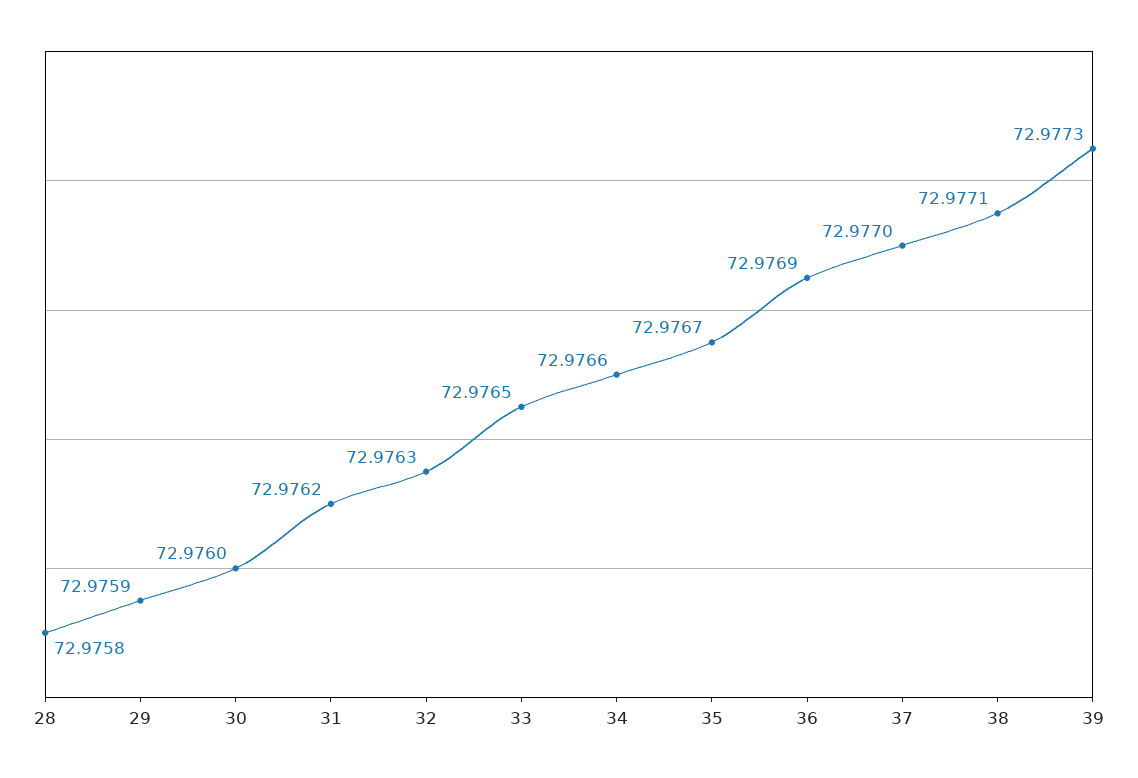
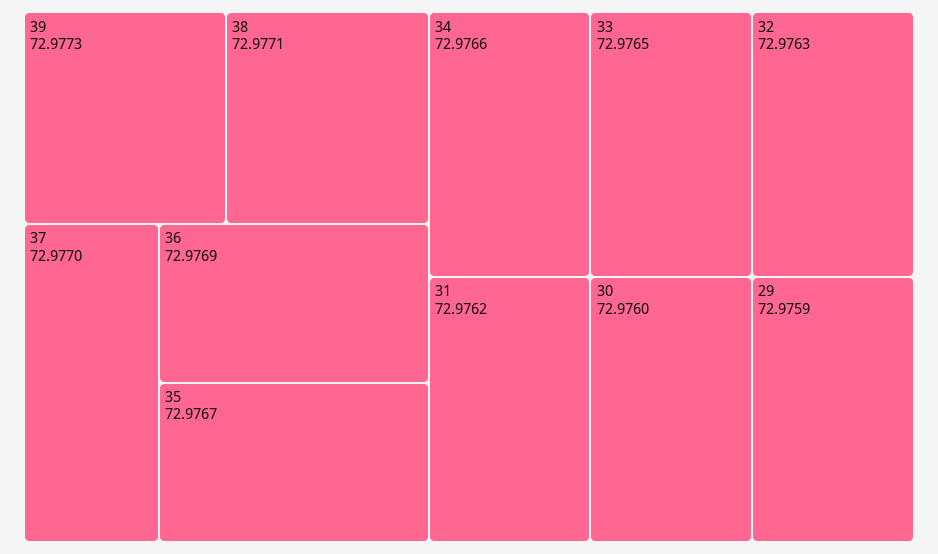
  {
-   "28": 72.9758,
    "29": 72.9759,
    "30": 72.976,
    "31": 72.9762,
    "32": 72.9763,
    "33": 72.9765,
    "34": 72.9766,
    "35": 72.9767,
    "36": 72.9769,
    "37": 72.977,
    "38": 72.9771,
    "39": 72.9773
  }

